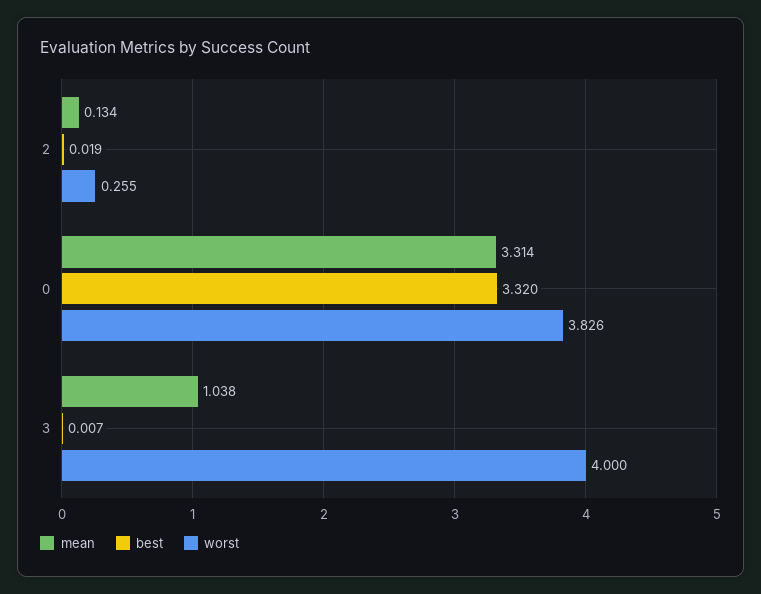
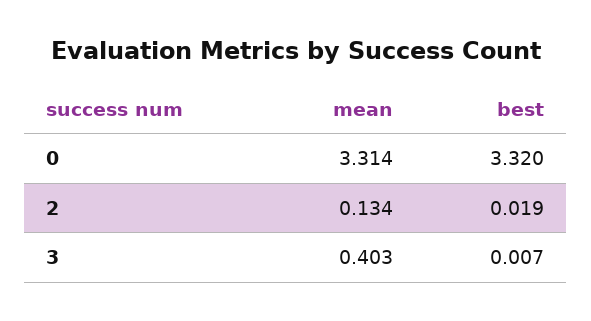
  {
    "mean": {
      "2": 0.134,
      "0": 3.314,
-     "3": 1.038
+     "3": 0.403
    },
    "best": {
      "2": 0.019,
      "0": 3.32,
      "3": 0.007
-   },
+   }
-   "worst": {
-     "2": 0.255,
-     "0": 3.826,
-     "3": 4
-   }
  }

